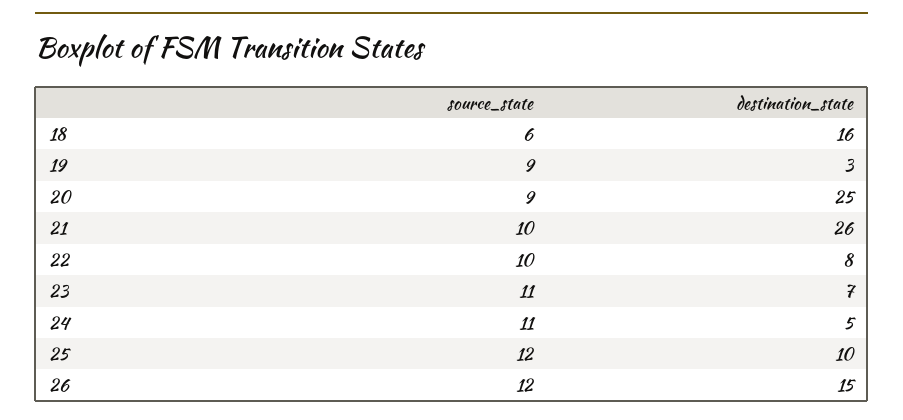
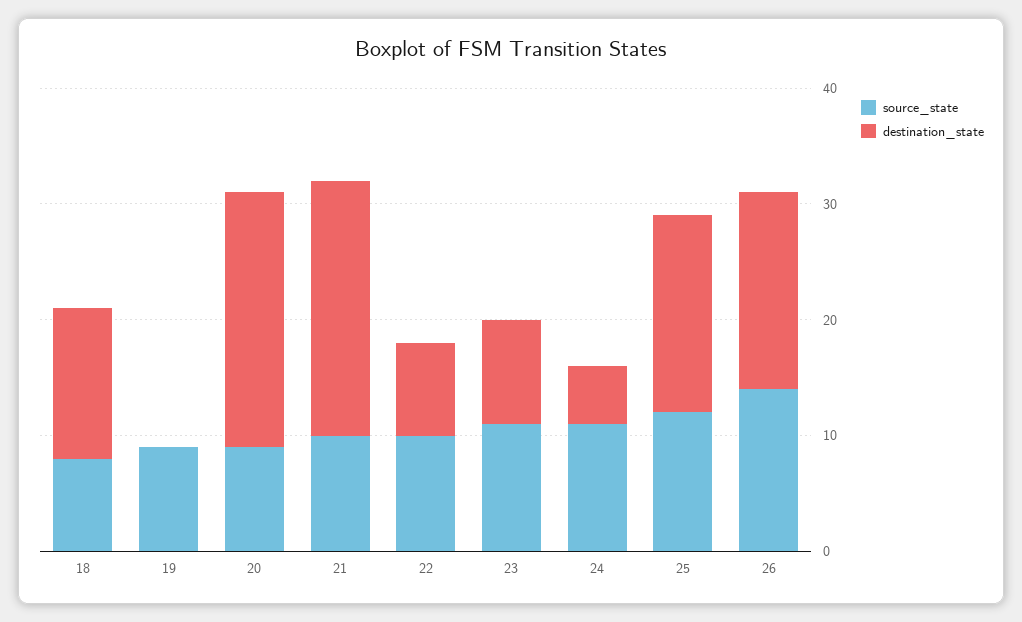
  {
    "source_state": {
-     "18": 6,
+     "18": 8,
      "19": 9,
      "20": 9,
      "21": 10,
      "22": 10,
      "23": 11,
      "24": 11,
      "25": 12,
-     "26": 12
+     "26": 14
    },
    "destination_state": {
-     "18": 16,
+     "18": 13,
-     "19": 3,
+     "19": 0,
-     "20": 25,
+     "20": 22,
-     "21": 26,
+     "21": 22,
      "22": 8,
-     "23": 7,
+     "23": 9,
      "24": 5,
-     "25": 10,
+     "25": 17,
-     "26": 15
+     "26": 17
    }
  }

